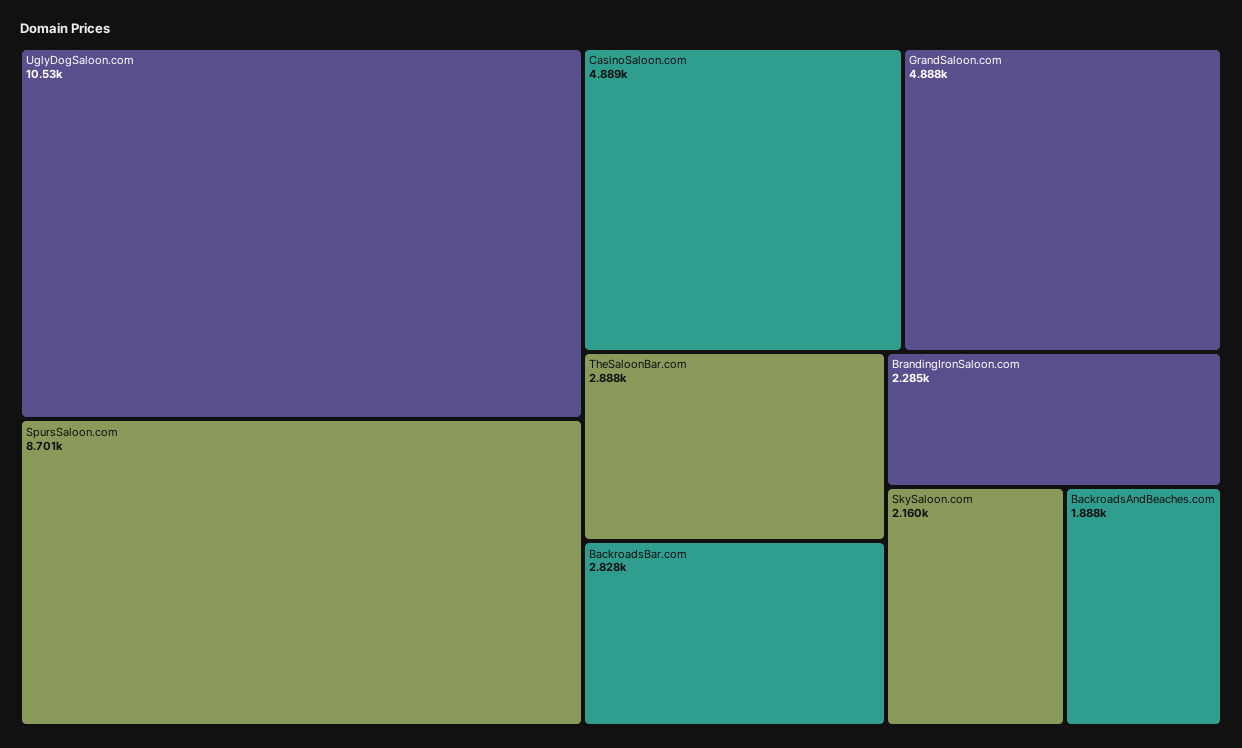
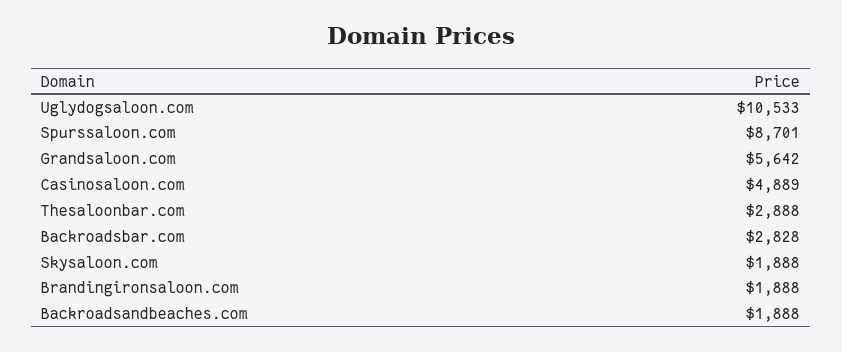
  {
    "UglyDogSaloon.com": 10533,
    "SpursSaloon.com": 8701,
    "CasinoSaloon.com": 4889,
-   "GrandSaloon.com": 4888,
+   "GrandSaloon.com": 5642,
    "TheSaloonBar.com": 2888,
    "BackroadsBar.com": 2828,
-   "BrandingIronSaloon.com": 2285,
+   "BrandingIronSaloon.com": 1888,
-   "SkySaloon.com": 2160,
+   "SkySaloon.com": 1888,
    "BackroadsAndBeaches.com": 1888
  }

